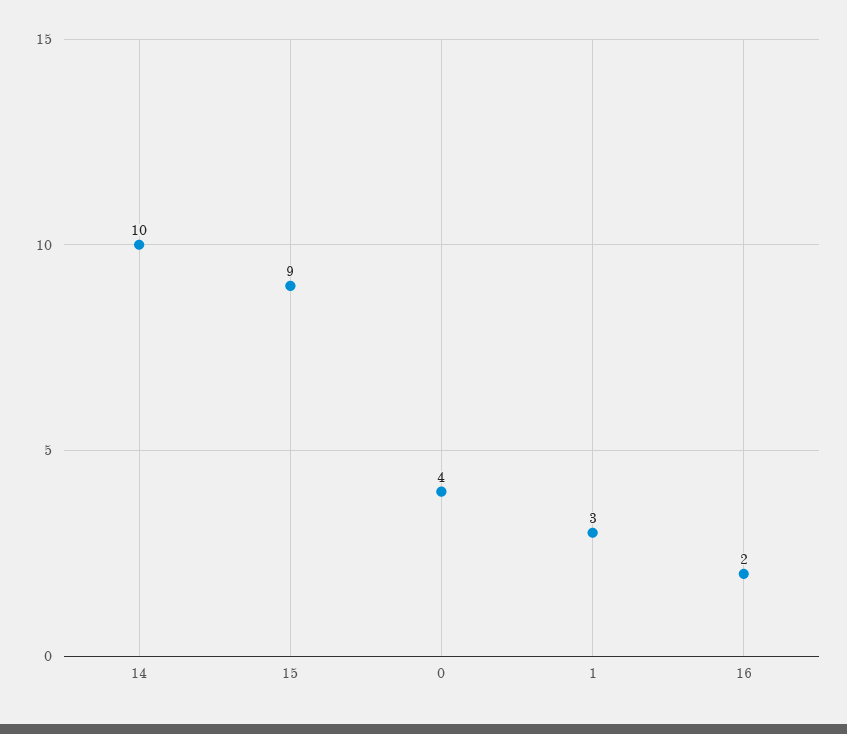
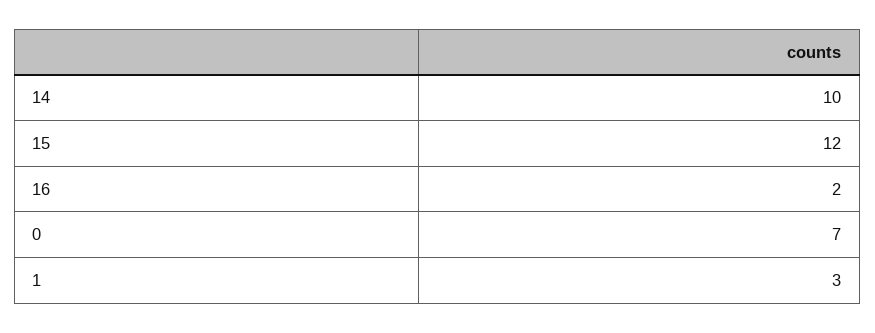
  {
    "14": 10,
-   "15": 9,
+   "15": 12,
-   "0": 4,
+   "0": 7,
    "1": 3,
    "16": 2
  }

